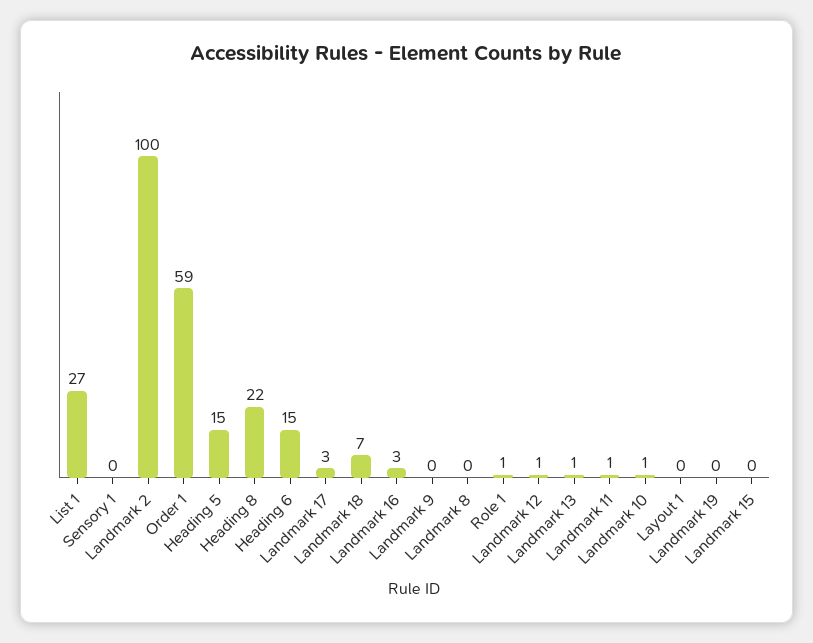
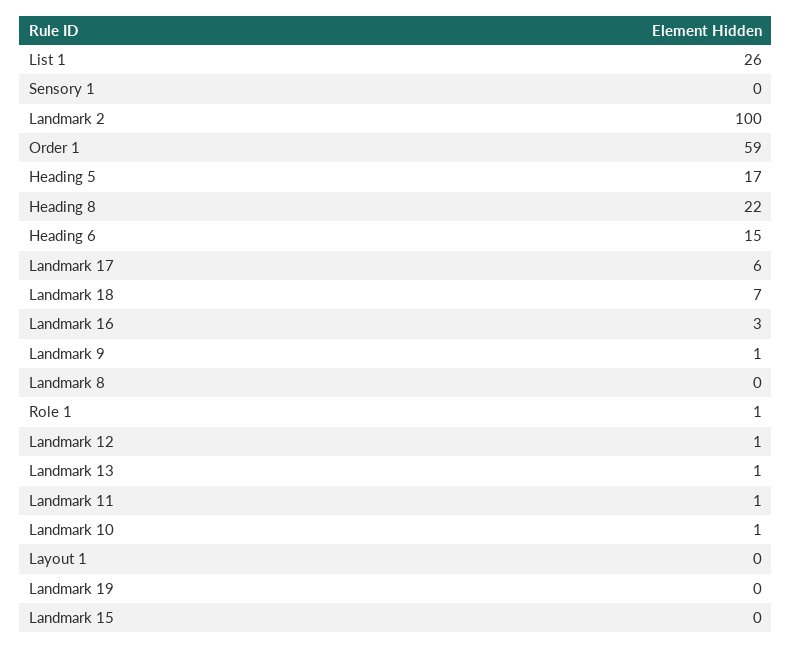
  {
-   "List 1": 27,
+   "List 1": 26,
    "Sensory 1": 0,
    "Landmark 2": 100,
    "Order 1": 59,
-   "Heading 5": 15,
+   "Heading 5": 17,
    "Heading 8": 22,
    "Heading 6": 15,
-   "Landmark 17": 3,
+   "Landmark 17": 6,
    "Landmark 18": 7,
    "Landmark 16": 3,
-   "Landmark 9": 0,
+   "Landmark 9": 1,
    "Landmark 8": 0,
    "Role 1": 1,
    "Landmark 12": 1,
    "Landmark 13": 1,
    "Landmark 11": 1,
    "Landmark 10": 1,
    "Layout 1": 0,
    "Landmark 19": 0,
    "Landmark 15": 0
  }

